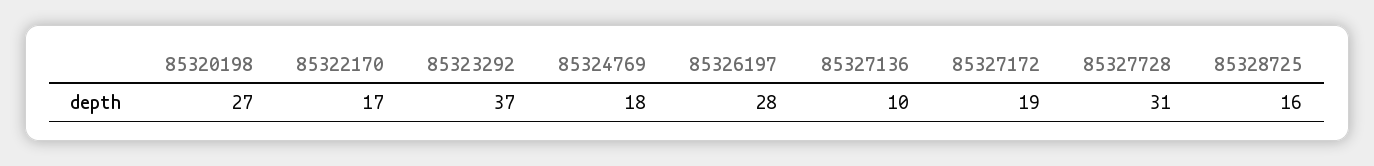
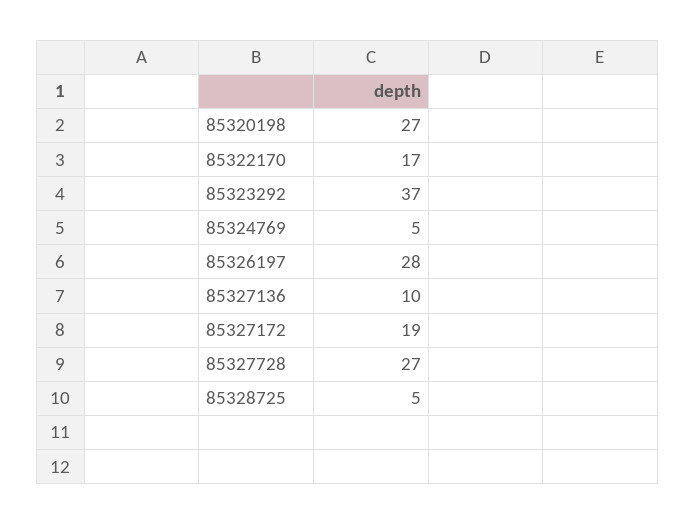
  {
    "85320198": 27,
    "85322170": 17,
    "85323292": 37,
-   "85324769": 18,
+   "85324769": 5,
    "85326197": 28,
    "85327136": 10,
    "85327172": 19,
-   "85327728": 31,
+   "85327728": 27,
-   "85328725": 16
+   "85328725": 5
  }

